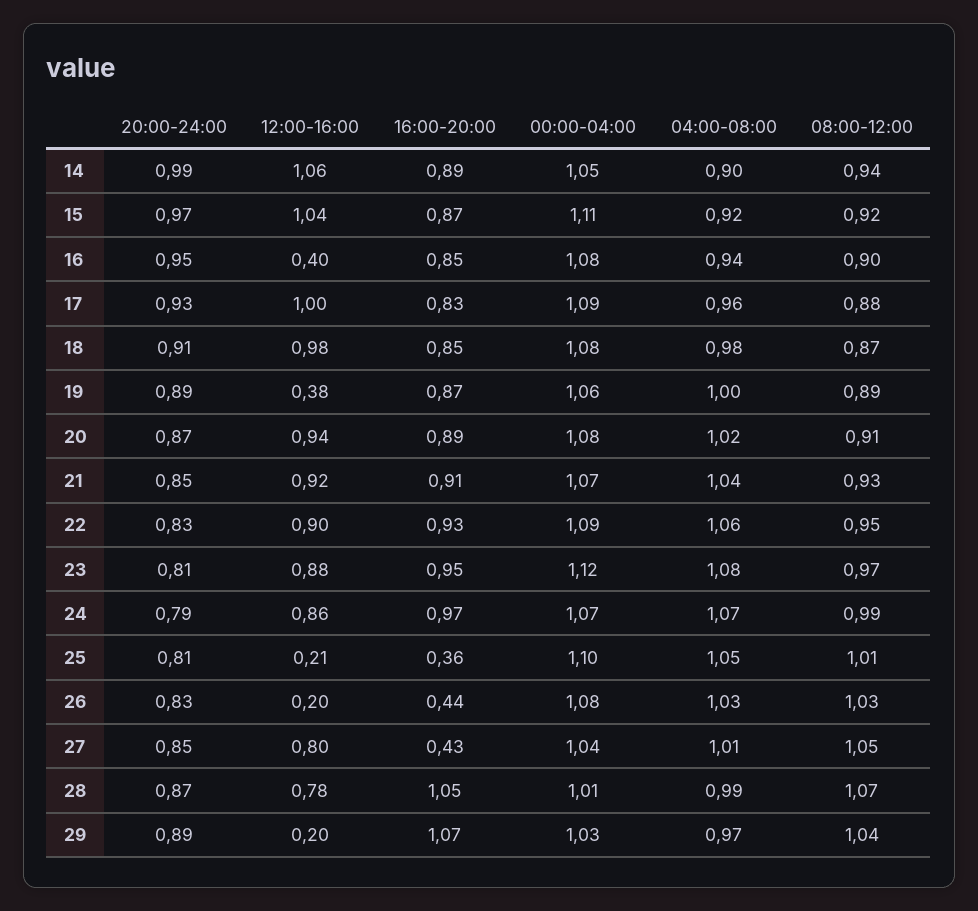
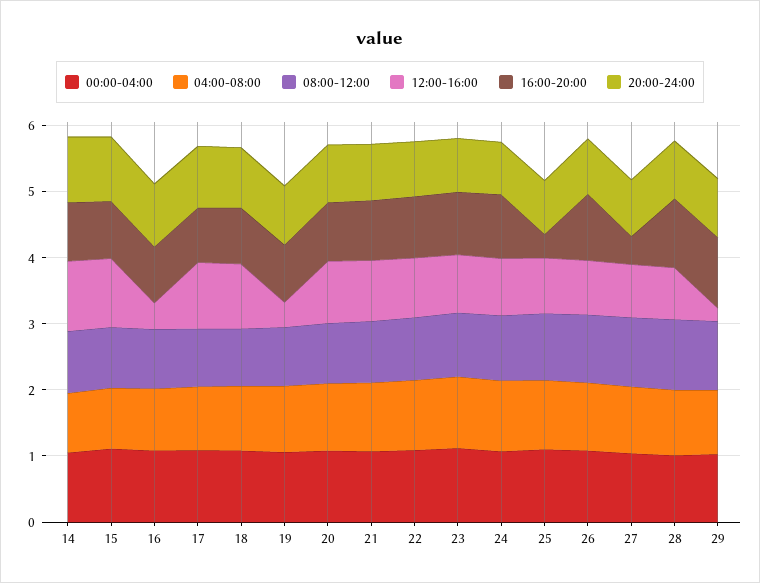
  {
    "20:00-24:00": {
      "14": 0.99,
      "15": 0.97,
      "16": 0.95,
      "17": 0.93,
      "18": 0.91,
      "19": 0.89,
      "20": 0.87,
      "21": 0.85,
      "22": 0.83,
      "23": 0.81,
      "24": 0.79,
      "25": 0.81,
      "26": 0.83,
      "27": 0.85,
      "28": 0.87,
      "29": 0.89
    },
    "12:00-16:00": {
      "14": 1.06,
      "15": 1.04,
      "16": 0.4,
      "17": 1,
      "18": 0.98,
      "19": 0.38,
      "20": 0.94,
      "21": 0.92,
      "22": 0.9,
      "23": 0.88,
      "24": 0.86,
-     "25": 0.21,
+     "25": 0.8,
-     "26": 0.2,
+     "26": 0.8,
      "27": 0.8,
      "28": 0.78,
      "29": 0.2
    },
    "16:00-20:00": {
      "14": 0.89,
      "15": 0.87,
      "16": 0.85,
      "17": 0.83,
      "18": 0.85,
      "19": 0.87,
      "20": 0.89,
      "21": 0.91,
      "22": 0.93,
      "23": 0.95,
      "24": 0.97,
      "25": 0.36,
-     "26": 0.44,
+     "26": 1,
      "27": 0.43,
      "28": 1.05,
      "29": 1.07
    },
    "00:00-04:00": {
      "14": 1.05,
      "15": 1.11,
      "16": 1.08,
      "17": 1.09,
      "18": 1.08,
      "19": 1.06,
      "20": 1.08,
      "21": 1.07,
      "22": 1.09,
      "23": 1.12,
      "24": 1.07,
      "25": 1.1,
      "26": 1.08,
      "27": 1.04,
      "28": 1.01,
      "29": 1.03
    },
    "04:00-08:00": {
      "14": 0.9,
      "15": 0.92,
      "16": 0.94,
      "17": 0.96,
      "18": 0.98,
      "19": 1,
      "20": 1.02,
      "21": 1.04,
      "22": 1.06,
      "23": 1.08,
      "24": 1.07,
      "25": 1.05,
      "26": 1.03,
      "27": 1.01,
      "28": 0.99,
      "29": 0.97
    },
    "08:00-12:00": {
      "14": 0.94,
      "15": 0.92,
      "16": 0.9,
      "17": 0.88,
      "18": 0.87,
      "19": 0.89,
      "20": 0.91,
      "21": 0.93,
      "22": 0.95,
      "23": 0.97,
      "24": 0.99,
      "25": 1.01,
      "26": 1.03,
      "27": 1.05,
      "28": 1.07,
      "29": 1.04
    }
  }

